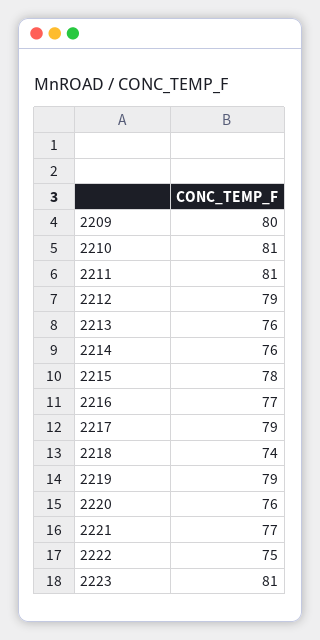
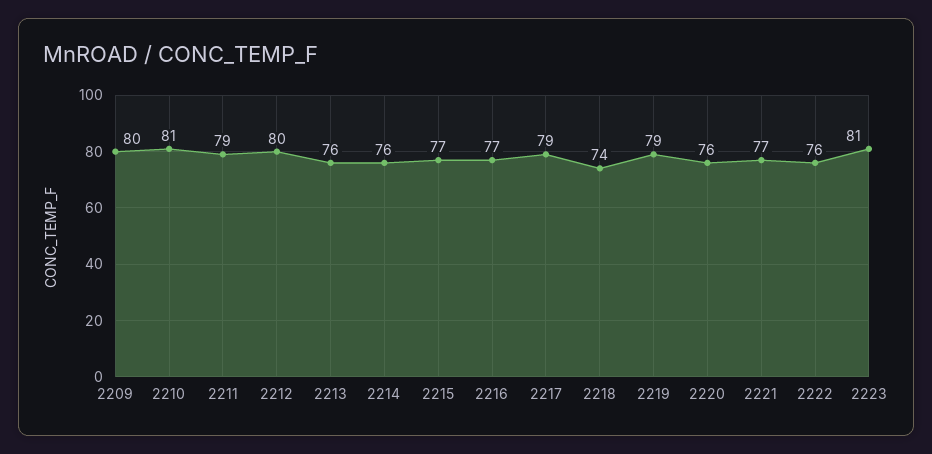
  {
    "2209": 80,
    "2210": 81,
-   "2211": 81,
+   "2211": 79,
-   "2212": 79,
+   "2212": 80,
    "2213": 76,
    "2214": 76,
-   "2215": 78,
+   "2215": 77,
    "2216": 77,
    "2217": 79,
    "2218": 74,
    "2219": 79,
    "2220": 76,
    "2221": 77,
-   "2222": 75,
+   "2222": 76,
    "2223": 81
  }

